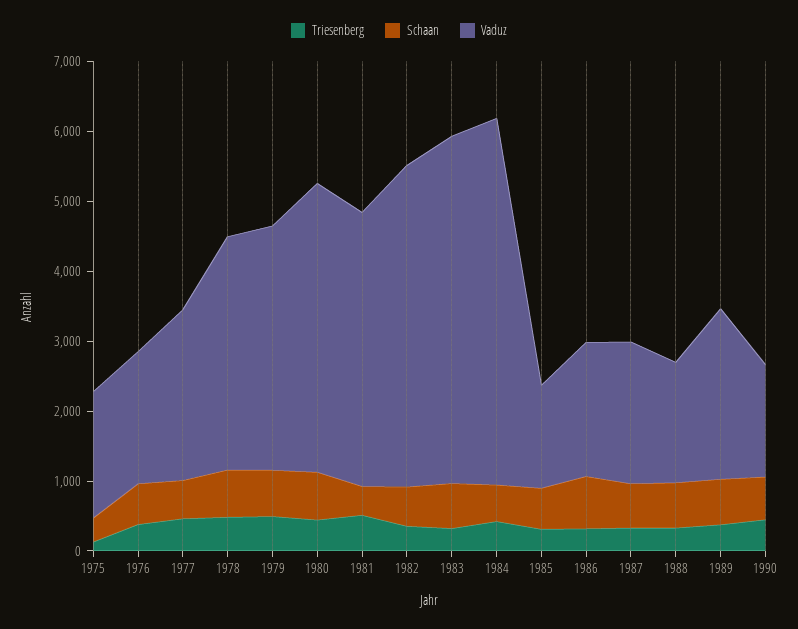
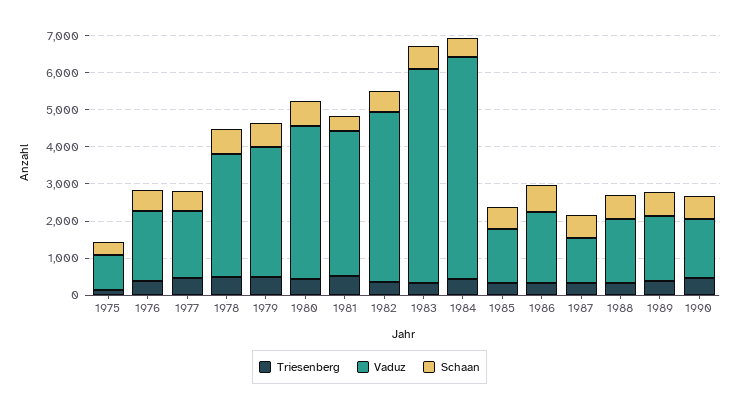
  {
    "Triesenberg": {
      "1975": 200,
      "1976": 400,
      "1977": 400,
      "1978": 400,
      "1979": 400,
      "1980": 400,
      "1981": 600,
      "1982": 400,
      "1983": 400,
      "1984": 400,
      "1985": 400,
      "1986": 400,
      "1987": 400,
      "1988": 400,
      "1989": 400,
      "1990": 400
    },
    "Schaan": {
      "1975": 400,
      "1976": 600,
      "1977": 600,
      "1978": 600,
      "1979": 600,
      "1980": 600,
      "1981": 400,
      "1982": 600,
      "1983": 600,
      "1984": 600,
      "1985": 600,
      "1986": 800,
      "1987": 600,
      "1988": 600,
      "1989": 600,
      "1990": 600
    },
    "Vaduz": {
-     "1975": 1800,
+     "1975": 1000,
      "1976": 1800,
-     "1977": 2400,
+     "1977": 1750,
      "1978": 3400,
      "1979": 3400,
      "1980": 4200,
      "1981": 4000,
      "1982": 4600,
-     "1983": 5000,
+     "1983": 5750,
-     "1984": 5200,
+     "1984": 6000,
      "1985": 1400,
      "1986": 2000,
-     "1987": 2000,
+     "1987": 1250,
      "1988": 1800,
-     "1989": 2400,
+     "1989": 1750,
      "1990": 1600
    }
  }

